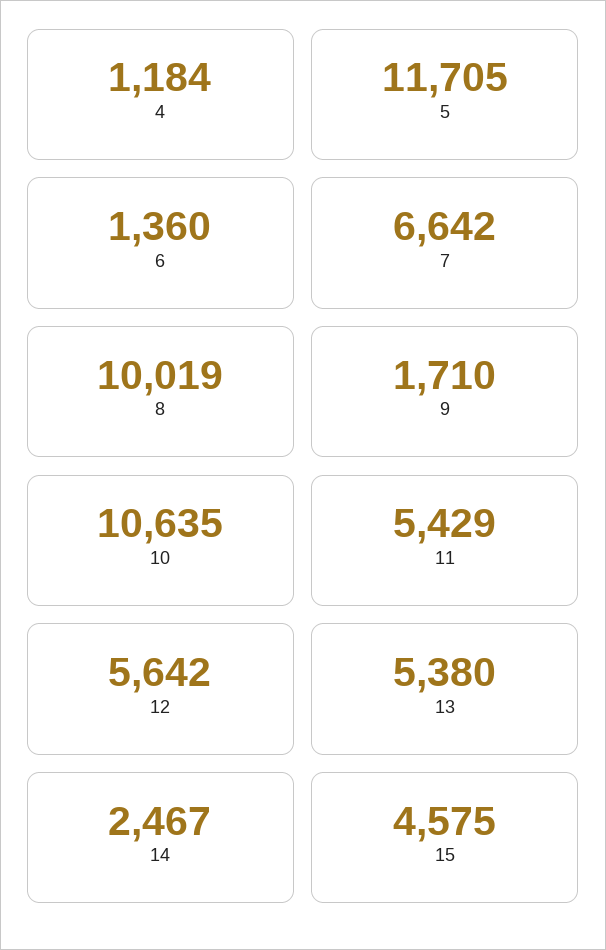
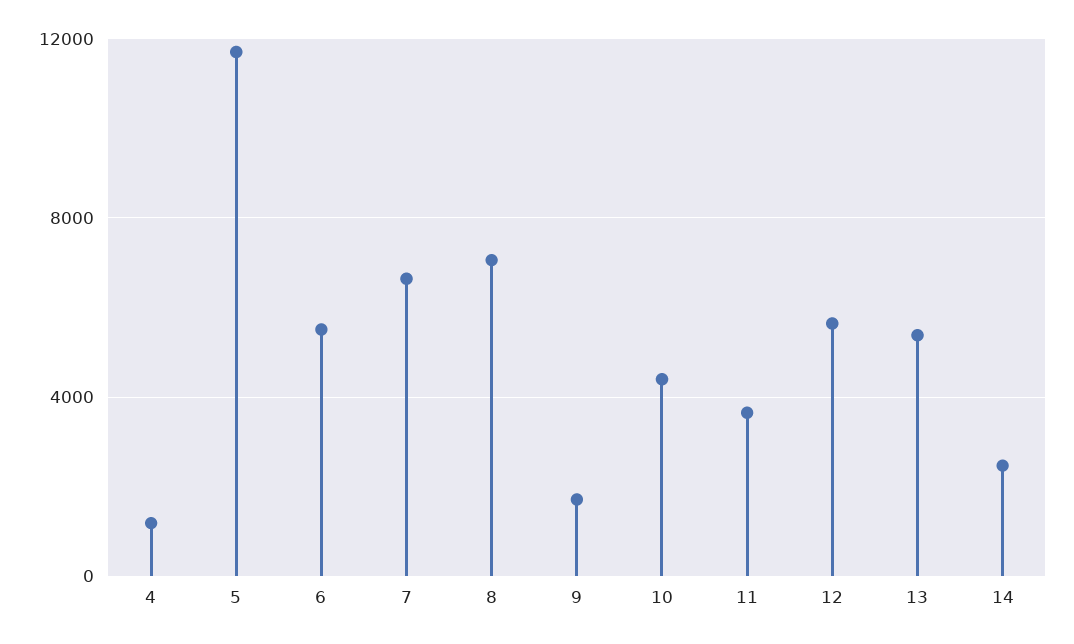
  {
    "4": 1184,
    "5": 11705,
-   "6": 1360,
+   "6": 5500,
    "7": 6642,
-   "8": 10019,
+   "8": 7000,
    "9": 1710,
-   "10": 10635,
+   "10": 4500,
-   "11": 5429,
+   "11": 3500,
    "12": 5642,
    "13": 5380,
-   "14": 2467,
+   "14": 2467
-   "15": 4575
  }

